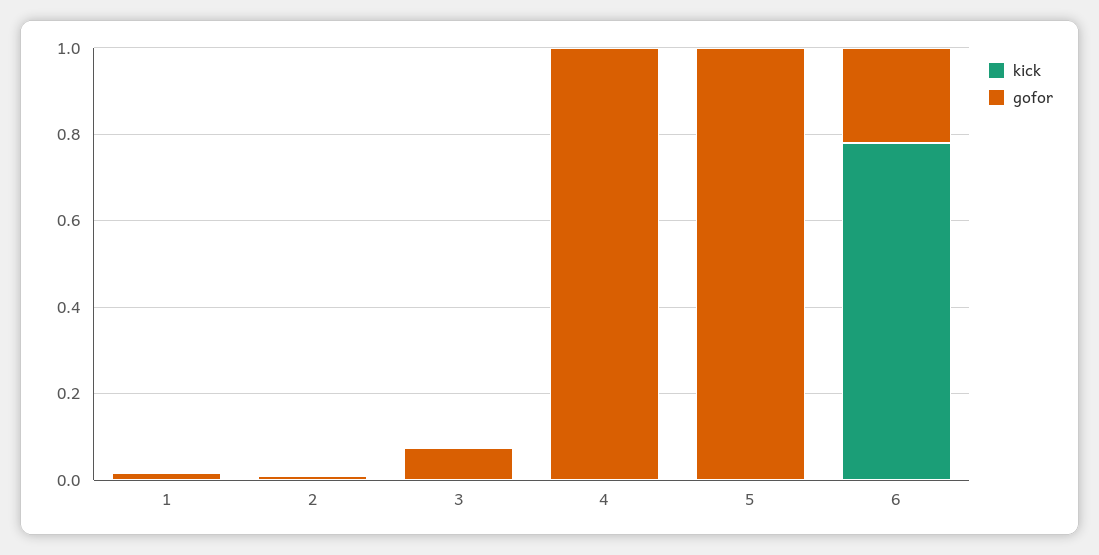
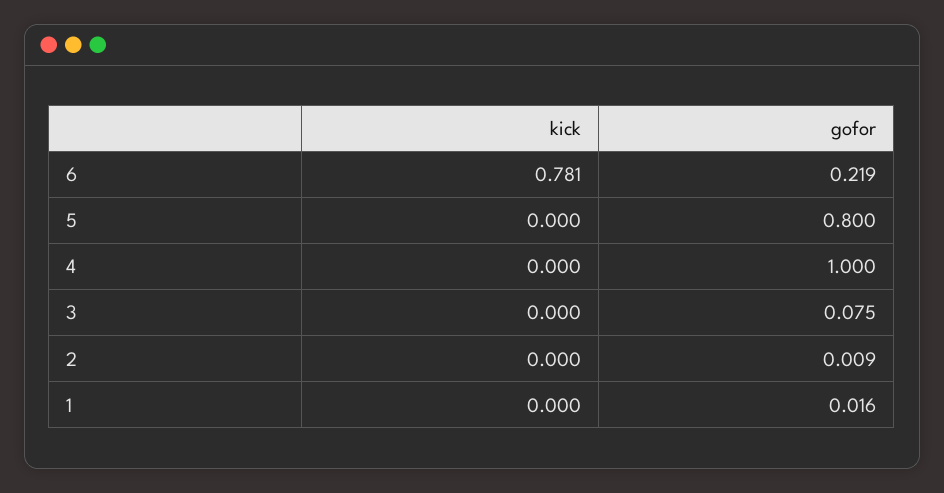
  {
    "kick": {
      "1": 0,
      "2": 0,
      "3": 0,
      "4": 0,
      "5": 0,
      "6": 0.781
    },
    "gofor": {
      "1": 0.016,
      "2": 0.009,
      "3": 0.075,
      "4": 1,
-     "5": 1,
+     "5": 0.8,
      "6": 0.219
    }
  }

